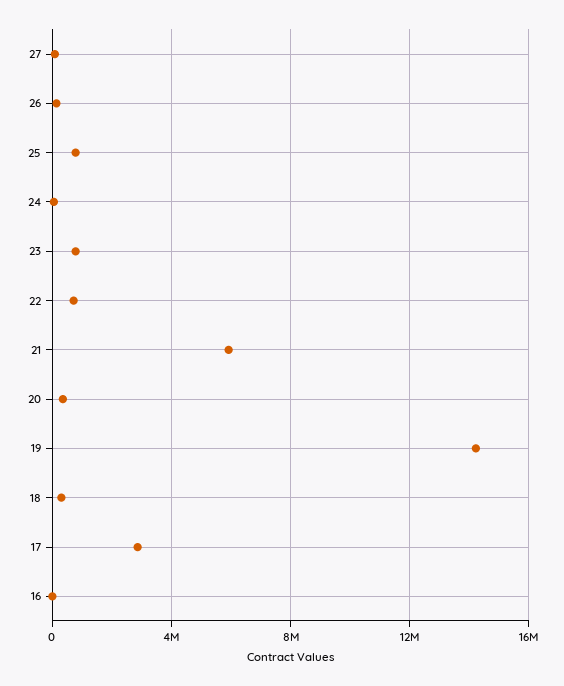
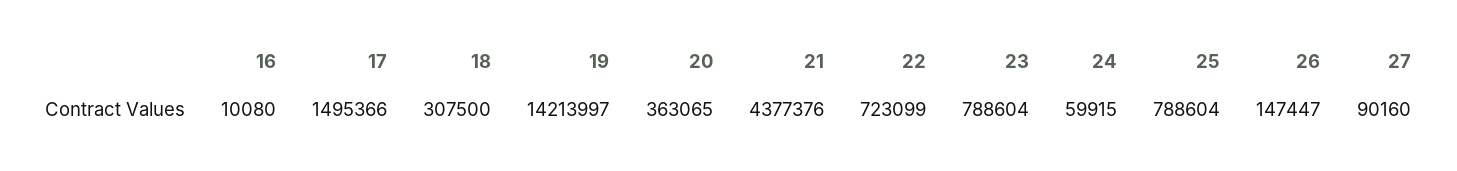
  {
    "27": 90160,
    "26": 147447,
    "25": 788604,
    "24": 59915,
    "23": 788604,
    "22": 723099,
-   "21": 6000000,
+   "21": 4377376,
    "20": 363065,
    "19": 14213997,
    "18": 307500,
-   "17": 3000000,
+   "17": 1495366,
    "16": 10080
  }

